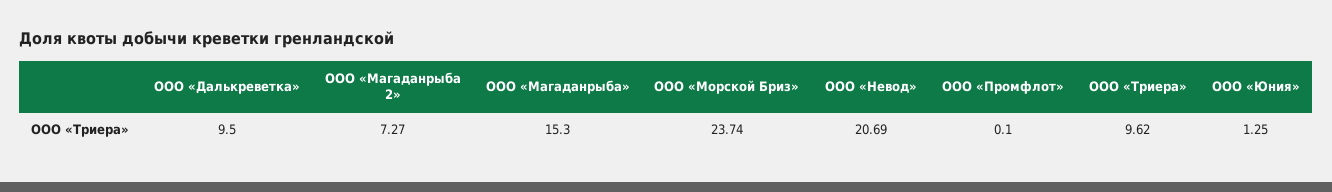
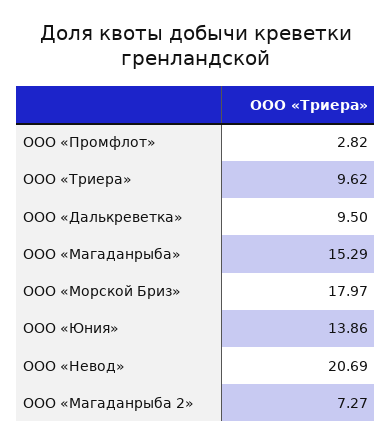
  {
    "ООО «Далькреветка»": 9.5,
    "ООО «Магаданрыба 2»": 7.27,
-   "ООО «Магаданрыба»": 15.3,
+   "ООО «Магаданрыба»": 15.29,
-   "ООО «Морской Бриз»": 23.74,
+   "ООО «Морской Бриз»": 17.97,
    "ООО «Невод»": 20.69,
-   "ООО «Промфлот»": 0.1,
+   "ООО «Промфлот»": 2.82,
    "ООО «Триера»": 9.62,
-   "ООО «Юния»": 1.25
+   "ООО «Юния»": 13.86
  }

